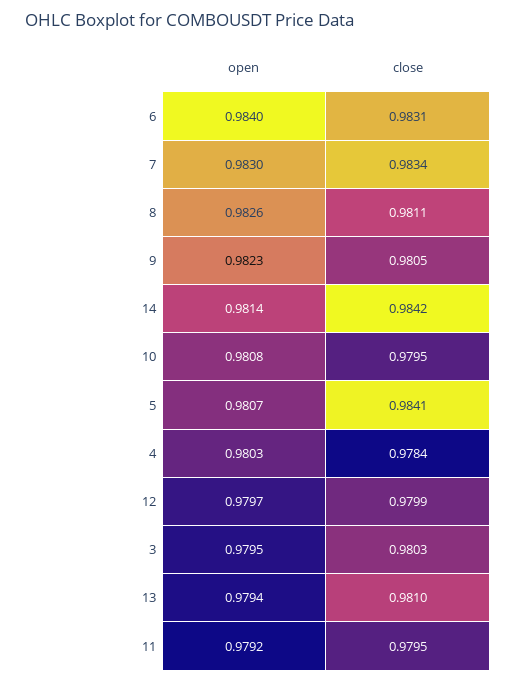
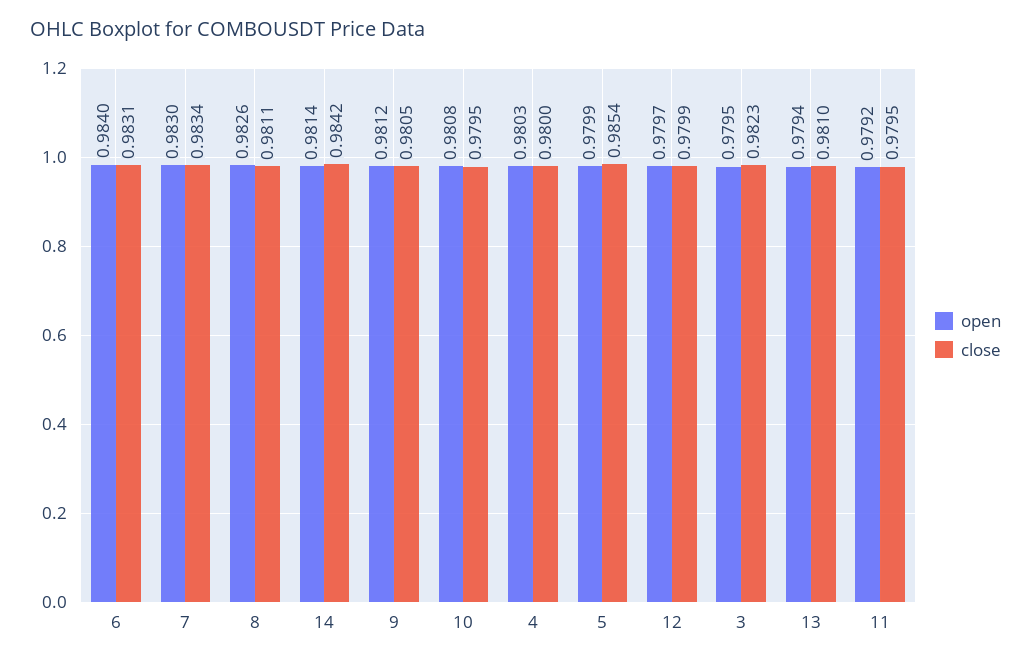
  {
    "open": {
      "6": 0.984,
      "7": 0.983,
      "8": 0.9826,
-     "9": 0.9823,
+     "9": 0.9812,
      "14": 0.9814,
      "10": 0.9808,
-     "5": 0.9807,
+     "5": 0.9799,
      "4": 0.9803,
      "12": 0.9797,
      "3": 0.9795,
      "13": 0.9794,
      "11": 0.9792
    },
    "close": {
      "6": 0.9831,
      "7": 0.9834,
      "8": 0.9811,
      "9": 0.9805,
      "14": 0.9842,
      "10": 0.9795,
-     "5": 0.9841,
+     "5": 0.9854,
-     "4": 0.9784,
+     "4": 0.98,
      "12": 0.9799,
-     "3": 0.9803,
+     "3": 0.9823,
      "13": 0.981,
      "11": 0.9795
    }
  }

